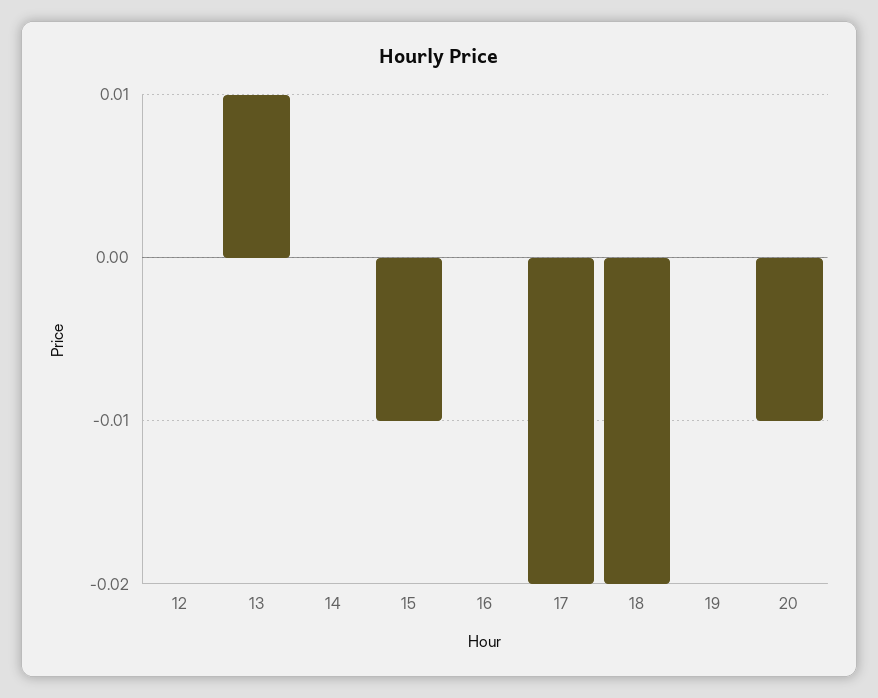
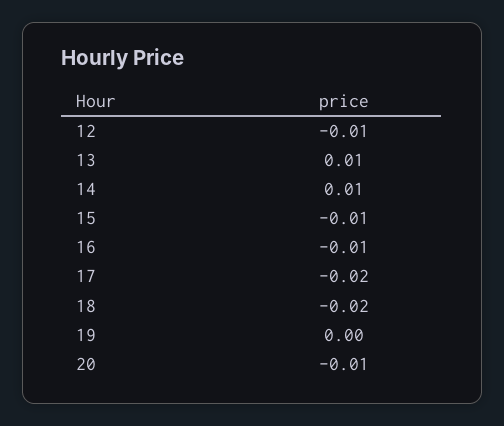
  {
-   "12": 0,
+   "12": -0.01,
    "13": 0.01,
-   "14": 0,
+   "14": 0.01,
    "15": -0.01,
-   "16": 0,
+   "16": -0.01,
    "17": -0.02,
    "18": -0.02,
    "19": 0,
    "20": -0.01
  }

